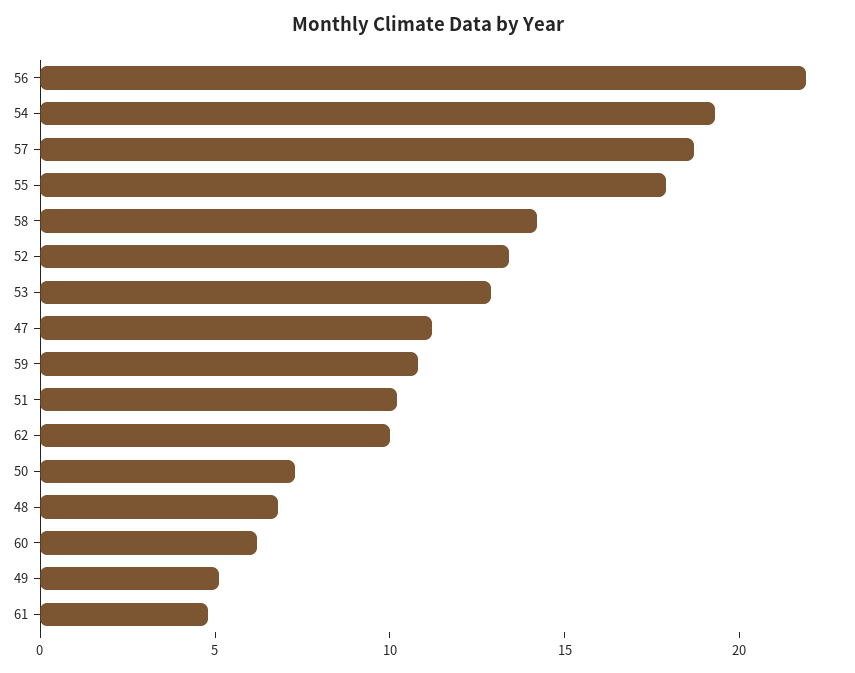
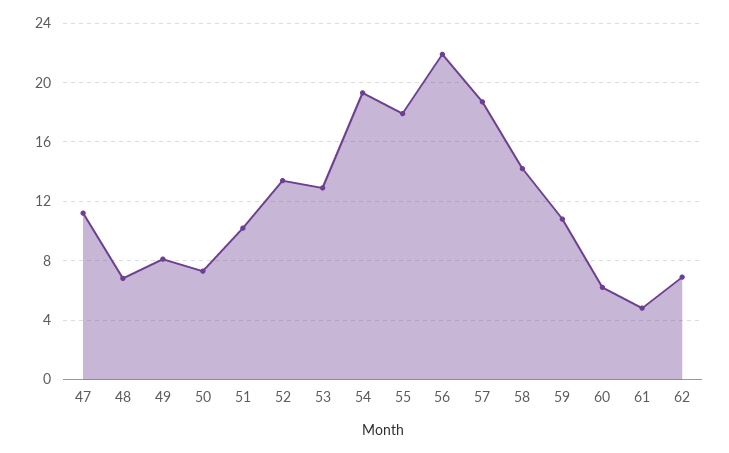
  {
    "56": 22,
    "54": 19.5,
    "57": 18.5,
    "55": 18,
    "58": 14,
    "52": 13.5,
    "53": 13,
    "47": 11,
    "59": 11,
    "51": 10,
-   "62": 10,
+   "62": 7,
    "50": 7.5,
    "48": 7,
    "60": 6,
-   "49": 5,
+   "49": 8,
    "61": 5
  }

